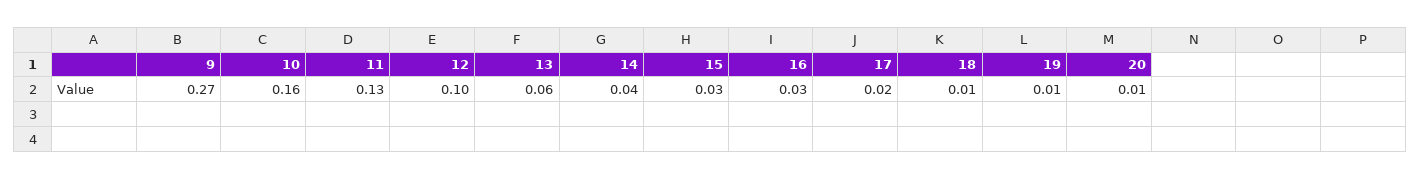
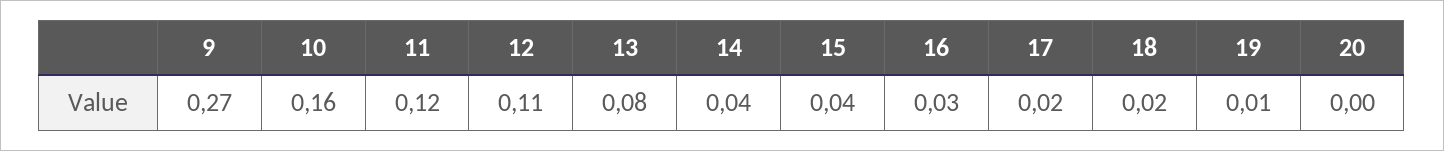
  {
    "9": 0.27,
    "10": 0.16,
-   "11": 0.13,
+   "11": 0.12,
-   "12": 0.1,
+   "12": 0.11,
-   "13": 0.06,
+   "13": 0.08,
    "14": 0.04,
-   "15": 0.03,
+   "15": 0.04,
    "16": 0.03,
    "17": 0.02,
-   "18": 0.01,
+   "18": 0.02,
    "19": 0.01,
-   "20": 0.01
+   "20": 0
  }

